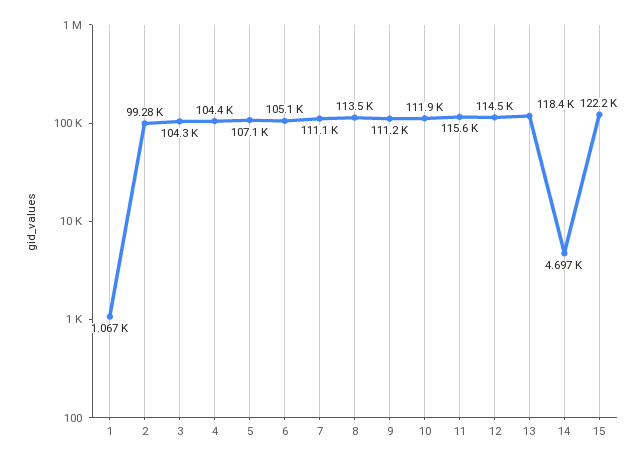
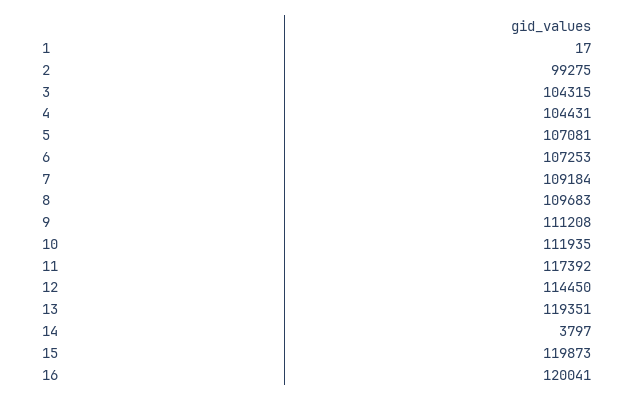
  {
-   "1": 1067,
+   "1": 17,
    "2": 99275,
    "3": 104315,
    "4": 104431,
    "5": 107081,
-   "6": 105100,
+   "6": 107253,
-   "7": 111100,
+   "7": 109184,
-   "8": 113500,
+   "8": 109683,
    "9": 111208,
    "10": 111935,
-   "11": 115600,
+   "11": 117392,
    "12": 114450,
-   "13": 118400,
+   "13": 119351,
-   "14": 4697,
+   "14": 3797,
-   "15": 122200
+   "15": 119873,
+   "16": 120041
  }

